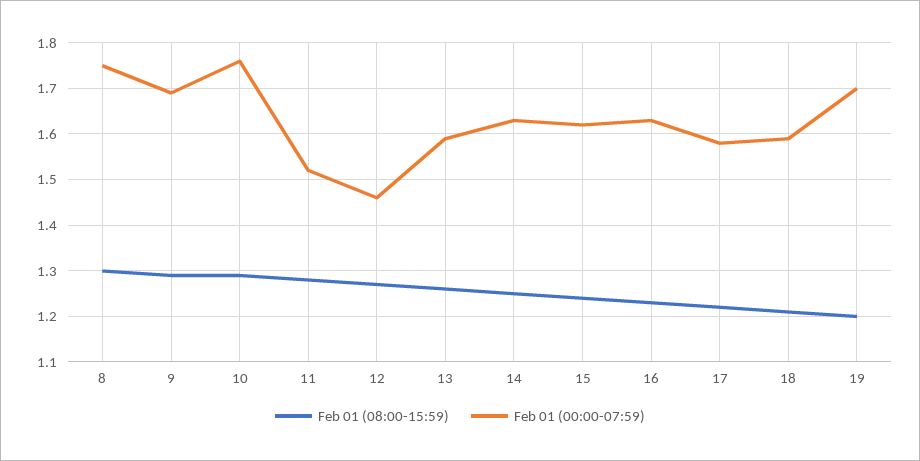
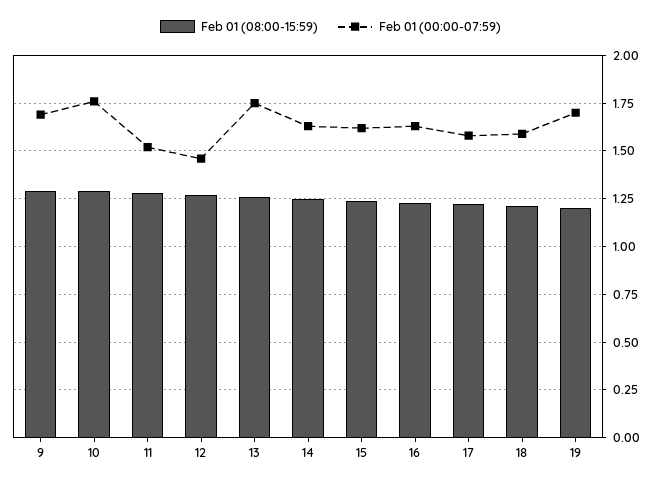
  {
    "Feb 01 (08:00-15:59)": {
-     "8": 1.3,
      "9": 1.3,
      "10": 1.3,
      "11": 1.3,
      "12": 1.25,
      "13": 1.25,
      "14": 1.25,
      "15": 1.25,
      "16": 1.25,
      "17": 1.2,
      "18": 1.2,
      "19": 1.2
    },
    "Feb 01 (00:00-07:59)": {
-     "8": 1.75,
      "9": 1.7,
      "10": 1.75,
      "11": 1.5,
      "12": 1.45,
-     "13": 1.6,
+     "13": 1.75,
      "14": 1.65,
      "15": 1.6,
      "16": 1.65,
      "17": 1.6,
      "18": 1.6,
      "19": 1.7
    }
  }

